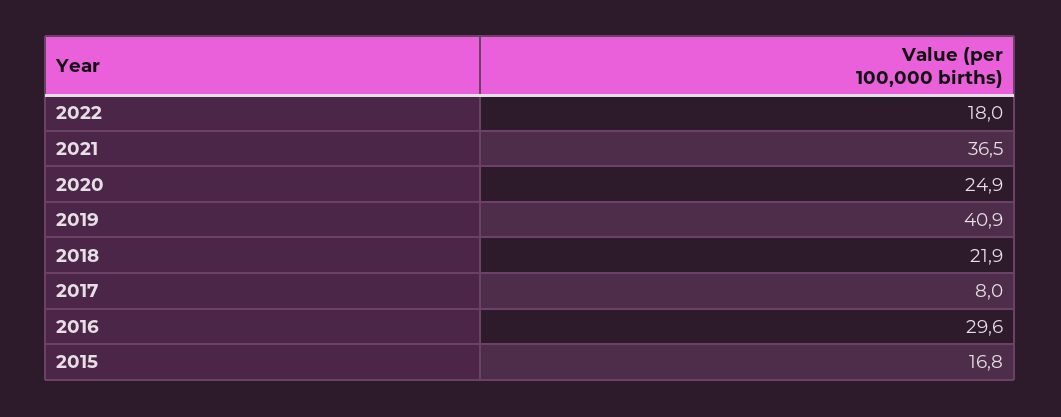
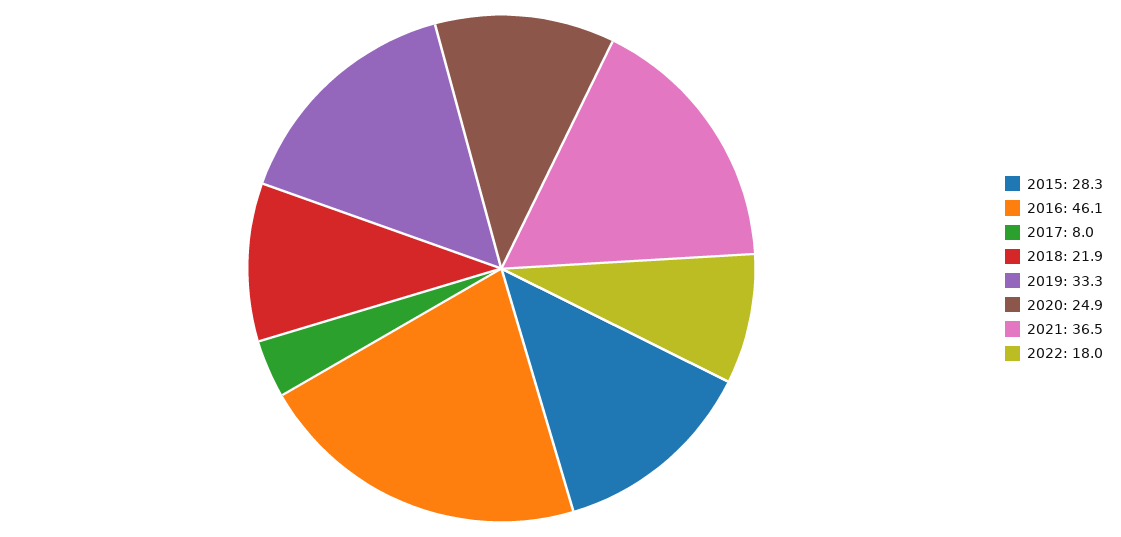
  {
    "2022": 18,
    "2021": 36.5,
    "2020": 24.9,
-   "2019": 40.9,
+   "2019": 33.3,
    "2018": 21.9,
    "2017": 8,
-   "2016": 29.6,
+   "2016": 46.1,
-   "2015": 16.8
+   "2015": 28.3
  }

